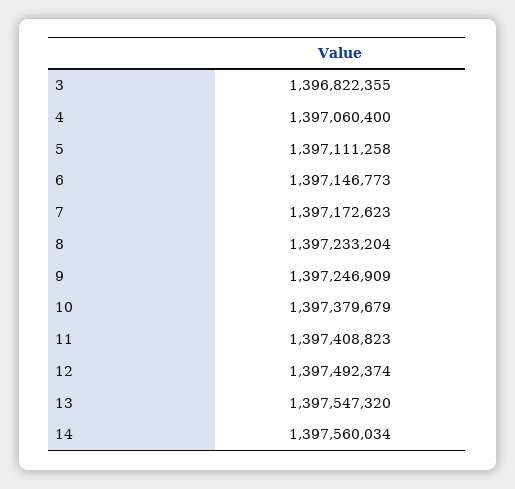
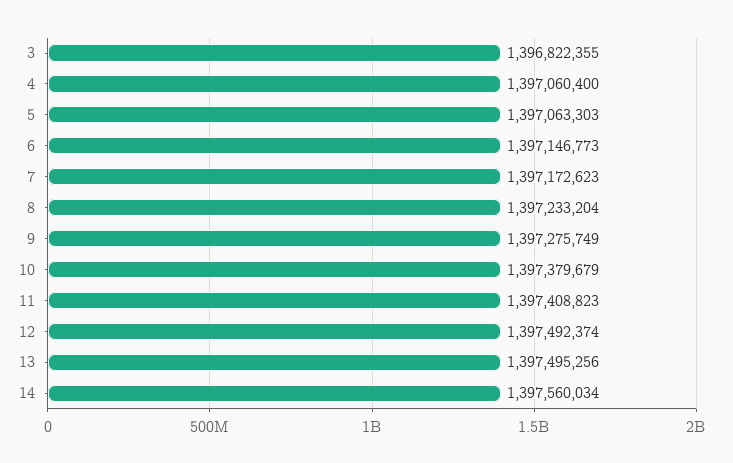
  {
    "3": 1396822355,
    "4": 1397060400,
-   "5": 1397111258,
+   "5": 1397063303,
    "6": 1397146773,
    "7": 1397172623,
    "8": 1397233204,
-   "9": 1397246909,
+   "9": 1397275749,
    "10": 1397379679,
    "11": 1397408823,
    "12": 1397492374,
-   "13": 1397547320,
+   "13": 1397495256,
    "14": 1397560034
  }

